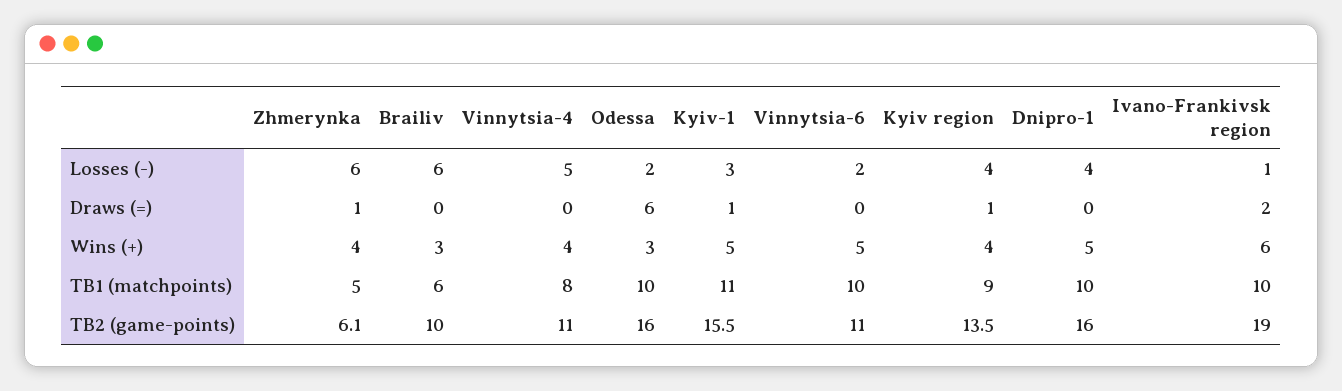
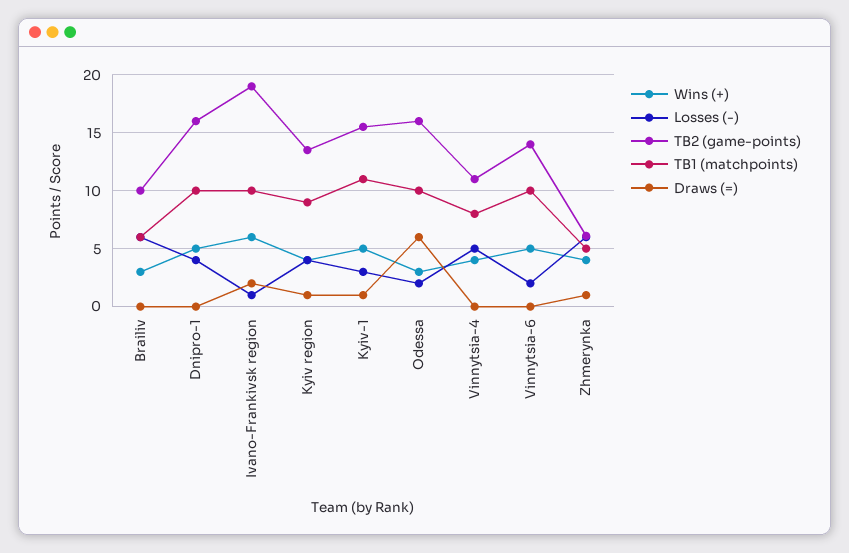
  {
    "Losses (-)": {
      "Zhmerynka": 6,
      "Brailiv": 6,
      "Vinnytsia-4": 5,
      "Odessa": 2,
      "Kyiv-1": 3,
      "Vinnytsia-6": 2,
      "Kyiv region": 4,
      "Dnipro-1": 4,
      "Ivano-Frankivsk region": 1
    },
    "Draws (=)": {
      "Zhmerynka": 1,
      "Brailiv": 0,
      "Vinnytsia-4": 0,
      "Odessa": 6,
      "Kyiv-1": 1,
      "Vinnytsia-6": 0,
      "Kyiv region": 1,
      "Dnipro-1": 0,
      "Ivano-Frankivsk region": 2
    },
    "Wins (+)": {
      "Zhmerynka": 4,
      "Brailiv": 3,
      "Vinnytsia-4": 4,
      "Odessa": 3,
      "Kyiv-1": 5,
      "Vinnytsia-6": 5,
      "Kyiv region": 4,
      "Dnipro-1": 5,
      "Ivano-Frankivsk region": 6
    },
    "TB1 (matchpoints)": {
      "Zhmerynka": 5,
      "Brailiv": 6,
      "Vinnytsia-4": 8,
      "Odessa": 10,
      "Kyiv-1": 11,
      "Vinnytsia-6": 10,
      "Kyiv region": 9,
      "Dnipro-1": 10,
      "Ivano-Frankivsk region": 10
    },
    "TB2 (game-points)": {
      "Zhmerynka": 6.1,
      "Brailiv": 10,
      "Vinnytsia-4": 11,
      "Odessa": 16,
      "Kyiv-1": 15.5,
-     "Vinnytsia-6": 11,
+     "Vinnytsia-6": 14,
      "Kyiv region": 13.5,
      "Dnipro-1": 16,
      "Ivano-Frankivsk region": 19
    }
  }

